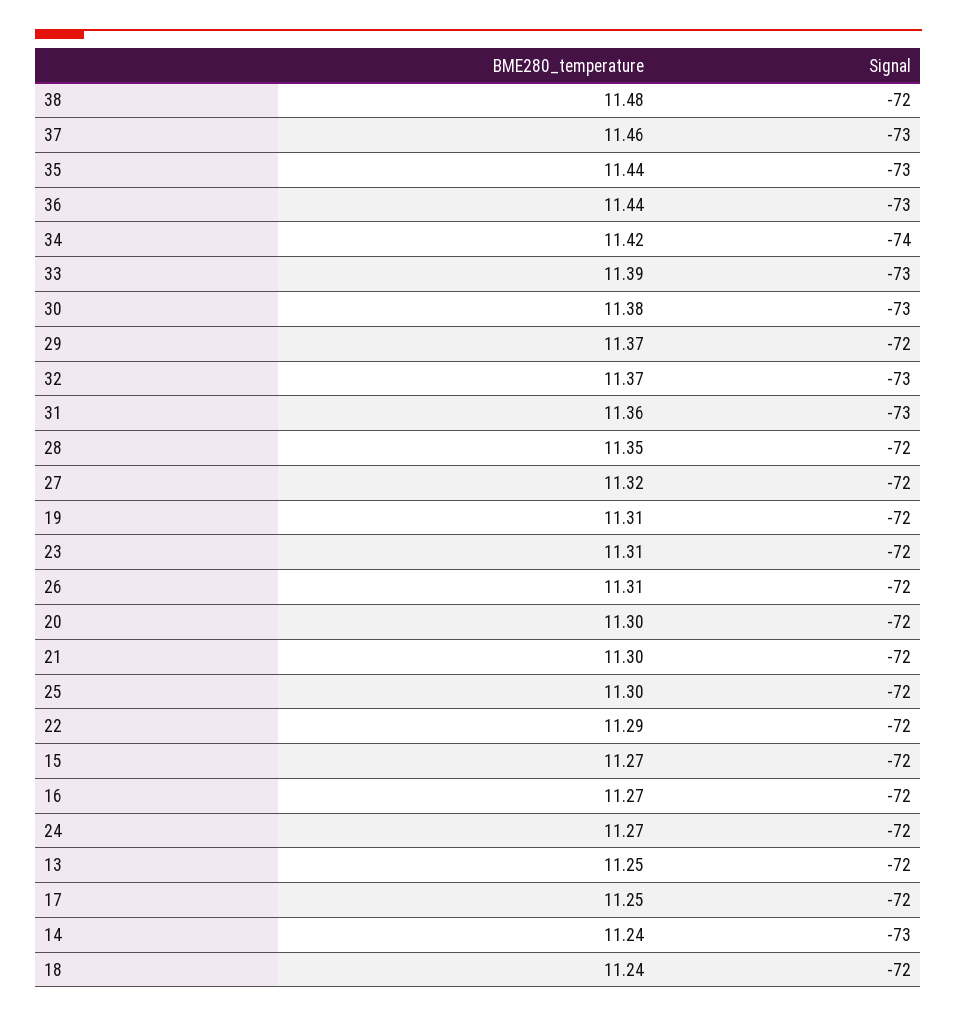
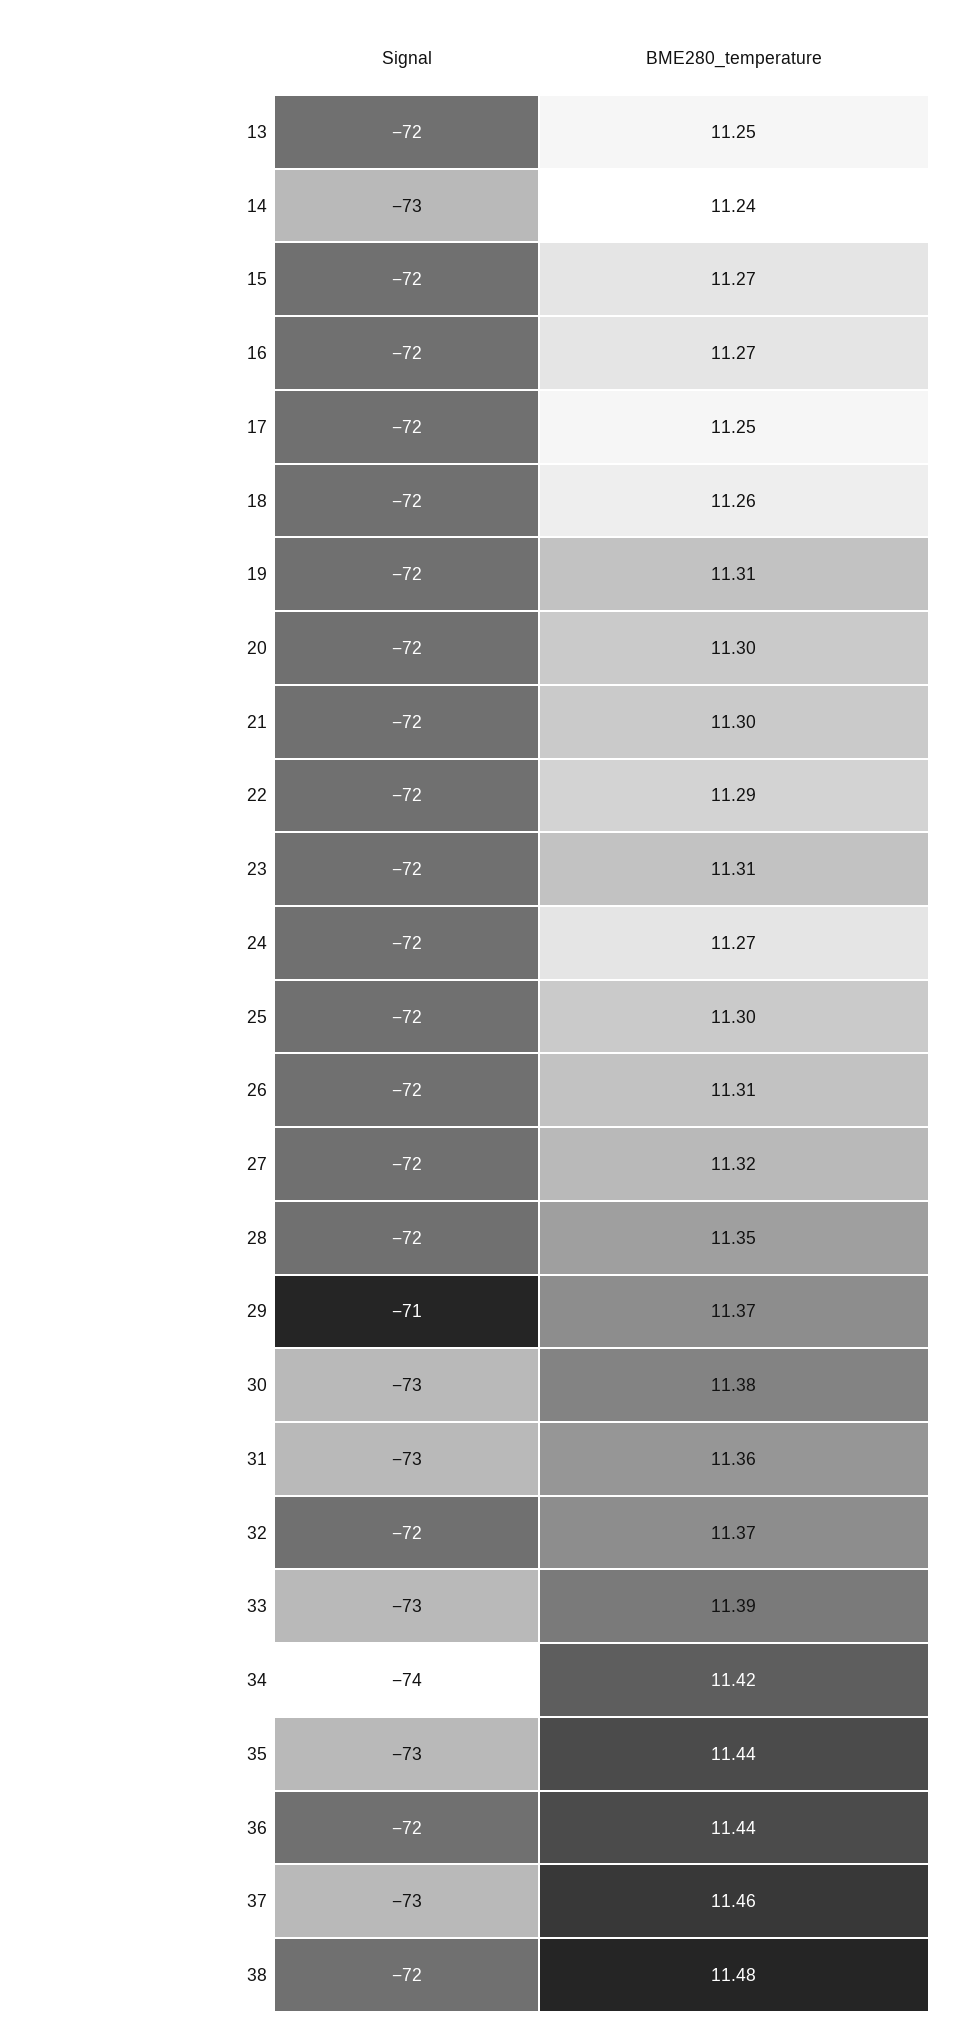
  {
    "BME280_temperature": {
      "38": 11.48,
      "37": 11.46,
      "35": 11.44,
      "36": 11.44,
      "34": 11.42,
      "33": 11.39,
      "30": 11.38,
      "29": 11.37,
      "32": 11.37,
      "31": 11.36,
      "28": 11.35,
      "27": 11.32,
      "19": 11.31,
      "23": 11.31,
      "26": 11.31,
      "20": 11.3,
      "21": 11.3,
      "25": 11.3,
      "22": 11.29,
      "15": 11.27,
      "16": 11.27,
      "24": 11.27,
      "13": 11.25,
      "17": 11.25,
      "14": 11.24,
-     "18": 11.24
+     "18": 11.26
    },
    "Signal": {
      "38": -72,
      "37": -73,
      "35": -73,
-     "36": -73,
+     "36": -72,
      "34": -74,
      "33": -73,
      "30": -73,
-     "29": -72,
+     "29": -71,
-     "32": -73,
+     "32": -72,
      "31": -73,
      "28": -72,
      "27": -72,
      "19": -72,
      "23": -72,
      "26": -72,
      "20": -72,
      "21": -72,
      "25": -72,
      "22": -72,
      "15": -72,
      "16": -72,
      "24": -72,
      "13": -72,
      "17": -72,
      "14": -73,
      "18": -72
    }
  }

